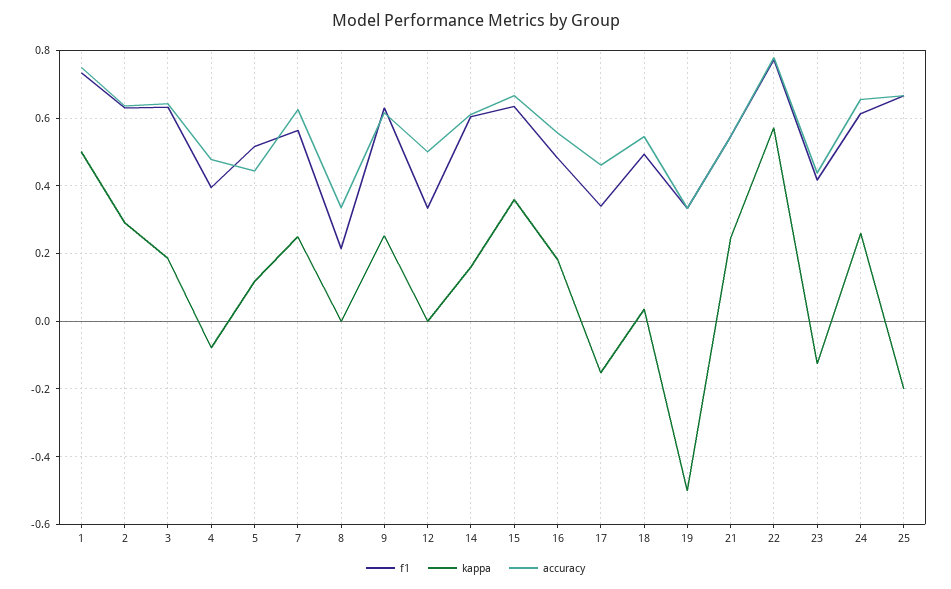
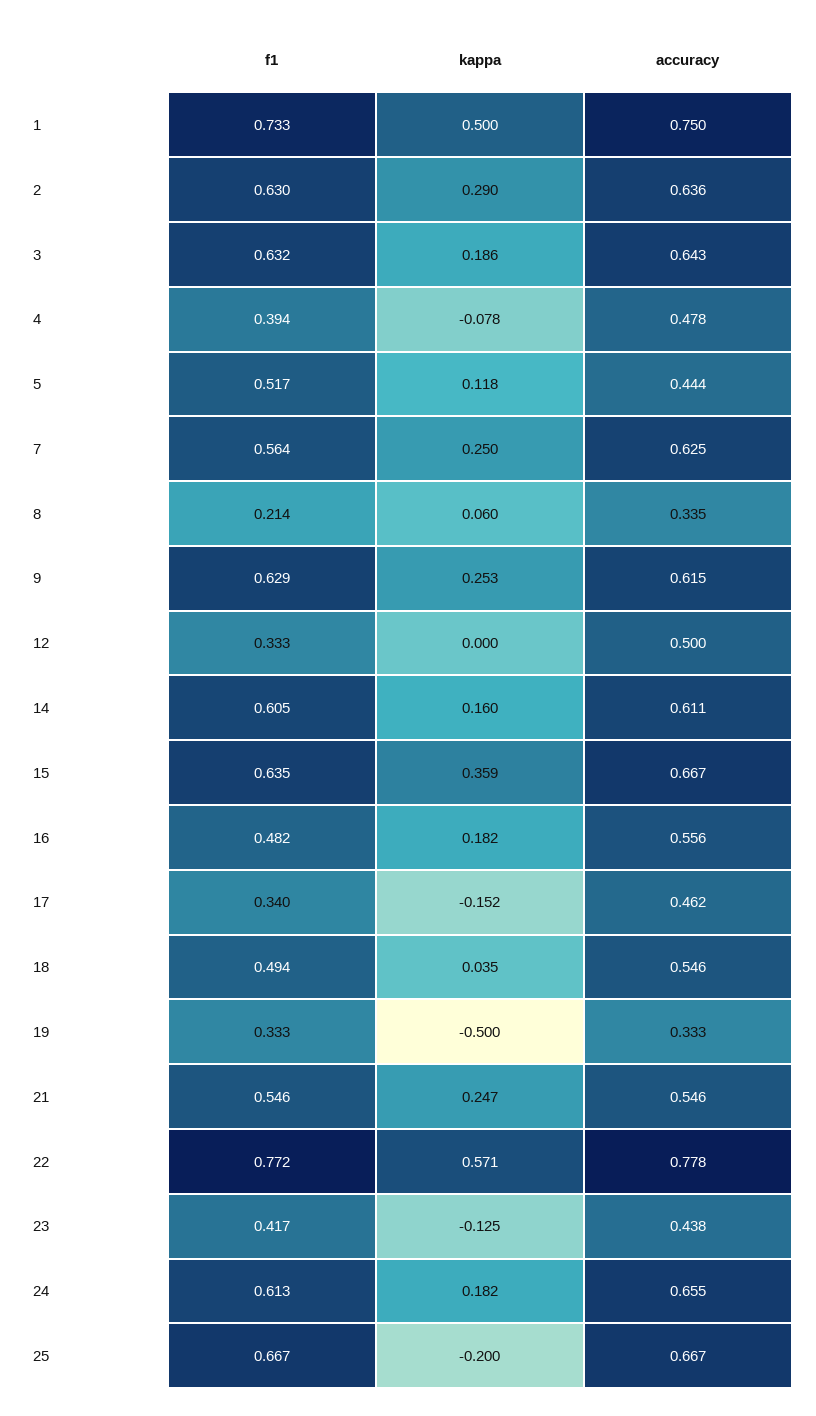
  {
    "f1": {
      "1": 0.733,
      "2": 0.63,
      "3": 0.632,
      "4": 0.394,
      "5": 0.517,
      "7": 0.564,
      "8": 0.214,
      "9": 0.629,
      "12": 0.333,
      "14": 0.605,
      "15": 0.635,
      "16": 0.482,
      "17": 0.34,
      "18": 0.494,
      "19": 0.333,
      "21": 0.546,
      "22": 0.772,
      "23": 0.417,
      "24": 0.613,
      "25": 0.667
    },
    "kappa": {
      "1": 0.5,
      "2": 0.29,
      "3": 0.186,
      "4": -0.078,
      "5": 0.118,
      "7": 0.25,
-     "8": 0,
+     "8": 0.06,
      "9": 0.253,
      "12": 0,
      "14": 0.16,
      "15": 0.359,
      "16": 0.182,
      "17": -0.152,
      "18": 0.035,
      "19": -0.5,
      "21": 0.247,
      "22": 0.571,
      "23": -0.125,
-     "24": 0.26,
+     "24": 0.182,
      "25": -0.2
    },
    "accuracy": {
      "1": 0.75,
      "2": 0.636,
      "3": 0.643,
      "4": 0.478,
      "5": 0.444,
      "7": 0.625,
      "8": 0.335,
      "9": 0.615,
      "12": 0.5,
      "14": 0.611,
      "15": 0.667,
      "16": 0.556,
      "17": 0.462,
      "18": 0.546,
      "19": 0.333,
      "21": 0.546,
      "22": 0.778,
      "23": 0.438,
      "24": 0.655,
      "25": 0.667
    }
  }

